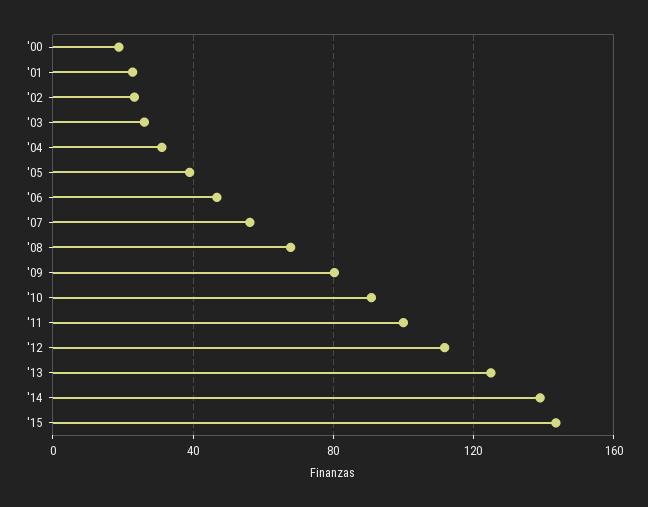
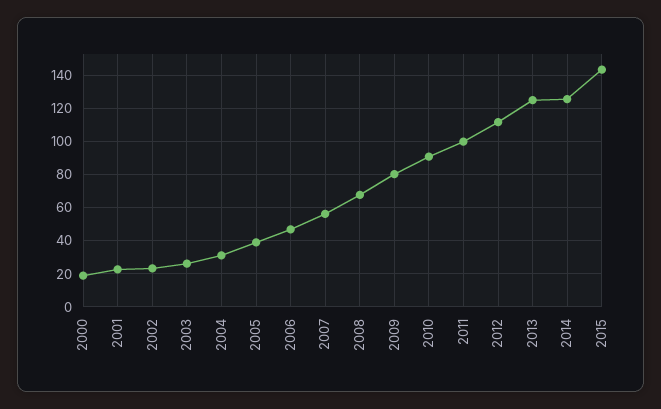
  {
    "'00": 20,
    "'01": 25,
    "'02": 25,
    "'03": 25,
    "'04": 30,
    "'05": 40,
    "'06": 45,
    "'07": 55,
    "'08": 70,
    "'09": 80,
    "'10": 90,
    "'11": 100,
    "'12": 110,
    "'13": 125,
-   "'14": 140,
+   "'14": 125,
    "'15": 145
  }

